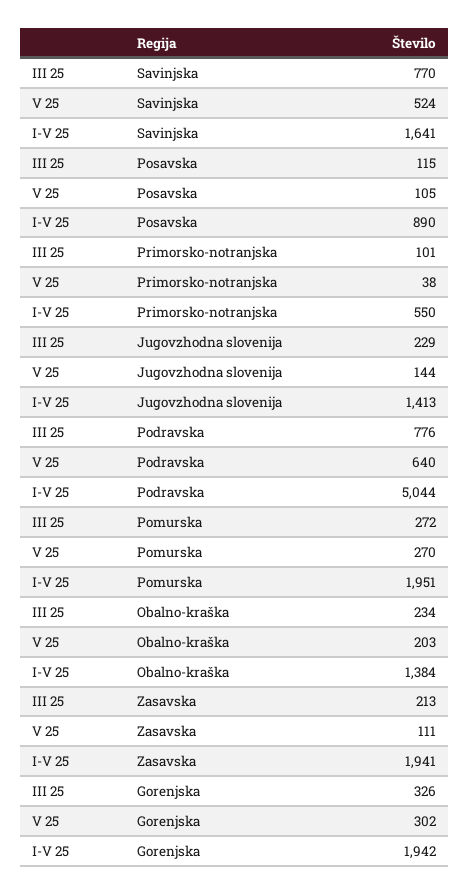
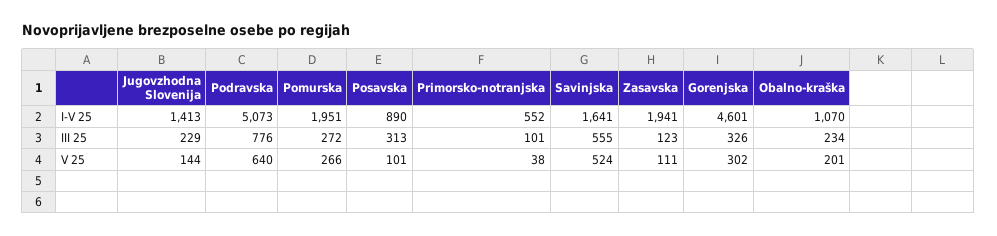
  {
    "III 25": {
-     "Savinjska": 770,
+     "Savinjska": 555,
-     "Posavska": 115,
+     "Posavska": 313,
      "Primorsko-notranjska": 101,
      "Jugovzhodna slovenija": 229,
      "Podravska": 776,
      "Pomurska": 272,
      "Obalno-kraška": 234,
-     "Zasavska": 213,
+     "Zasavska": 123,
      "Gorenjska": 326
    },
    "V 25": {
      "Savinjska": 524,
-     "Posavska": 105,
+     "Posavska": 101,
      "Primorsko-notranjska": 38,
      "Jugovzhodna slovenija": 144,
      "Podravska": 640,
-     "Pomurska": 270,
+     "Pomurska": 266,
-     "Obalno-kraška": 203,
+     "Obalno-kraška": 201,
      "Zasavska": 111,
      "Gorenjska": 302
    },
    "I-V 25": {
      "Savinjska": 1641,
      "Posavska": 890,
-     "Primorsko-notranjska": 550,
+     "Primorsko-notranjska": 552,
      "Jugovzhodna slovenija": 1413,
-     "Podravska": 5044,
+     "Podravska": 5073,
      "Pomurska": 1951,
-     "Obalno-kraška": 1384,
+     "Obalno-kraška": 1070,
      "Zasavska": 1941,
-     "Gorenjska": 1942
+     "Gorenjska": 4601
    }
  }

